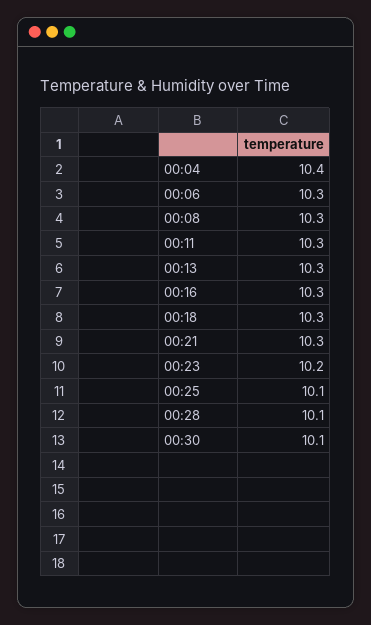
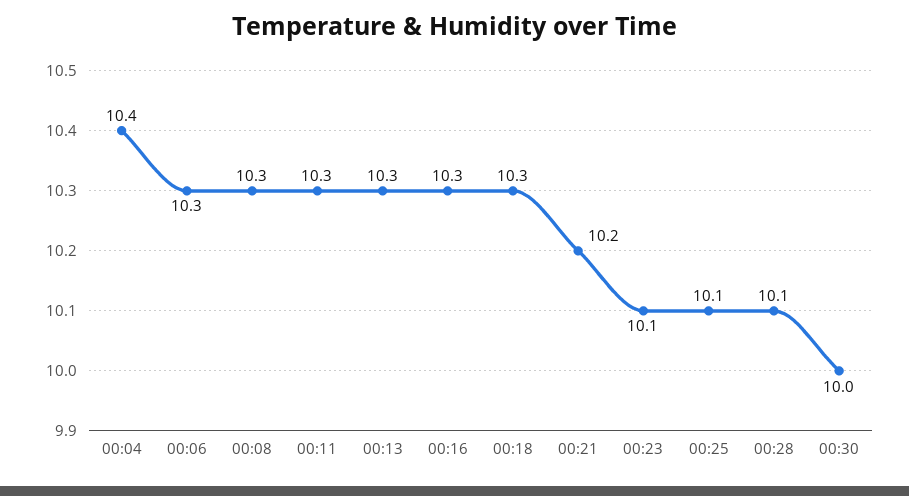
  {
    "00:04": 10.4,
    "00:06": 10.3,
    "00:08": 10.3,
    "00:11": 10.3,
    "00:13": 10.3,
    "00:16": 10.3,
    "00:18": 10.3,
-   "00:21": 10.3,
+   "00:21": 10.2,
-   "00:23": 10.2,
+   "00:23": 10.1,
    "00:25": 10.1,
    "00:28": 10.1,
-   "00:30": 10.1
+   "00:30": 10
  }

